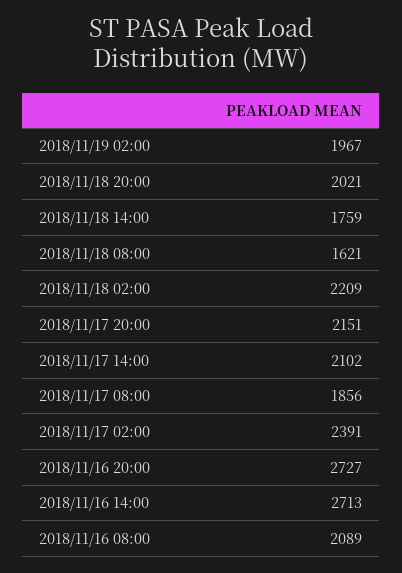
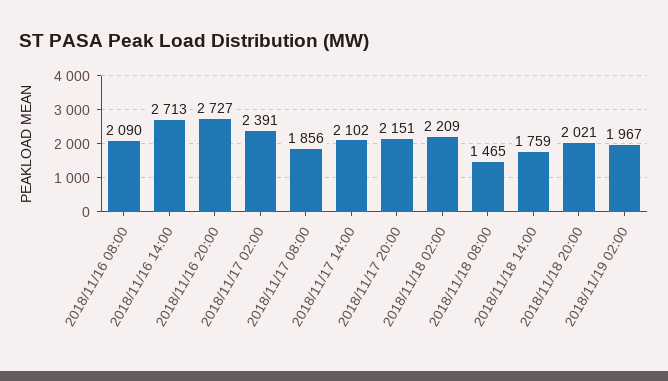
  {
    "2018/11/19 02:00": 1967,
    "2018/11/18 20:00": 2021,
    "2018/11/18 14:00": 1759,
-   "2018/11/18 08:00": 1621,
+   "2018/11/18 08:00": 1465,
    "2018/11/18 02:00": 2209,
    "2018/11/17 20:00": 2151,
    "2018/11/17 14:00": 2102,
    "2018/11/17 08:00": 1856,
    "2018/11/17 02:00": 2391,
    "2018/11/16 20:00": 2727,
    "2018/11/16 14:00": 2713,
-   "2018/11/16 08:00": 2089
+   "2018/11/16 08:00": 2090
  }

